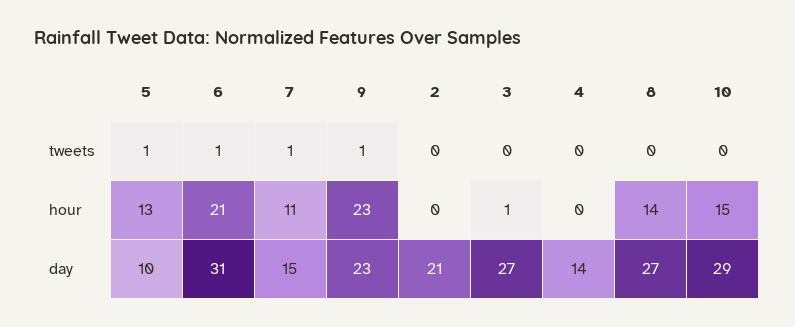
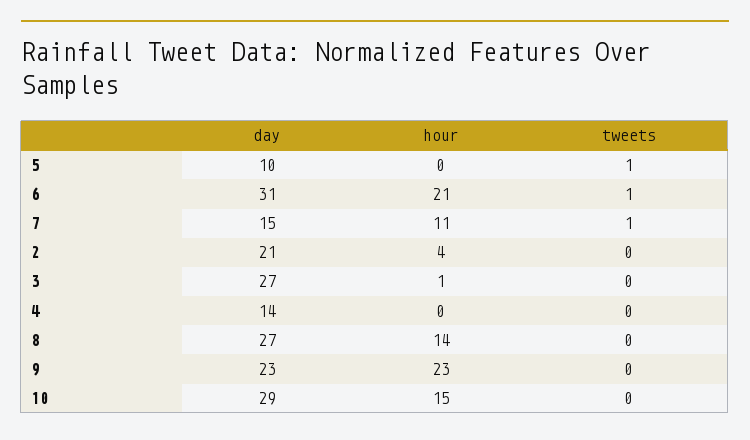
  {
    "5": {
      "tweets": 1,
-     "hour": 13,
+     "hour": 0,
      "day": 10
    },
    "6": {
      "tweets": 1,
      "hour": 21,
      "day": 31
    },
    "7": {
      "tweets": 1,
      "hour": 11,
      "day": 15
    },
    "9": {
-     "tweets": 1,
+     "tweets": 0,
      "hour": 23,
      "day": 23
    },
    "2": {
      "tweets": 0,
-     "hour": 0,
+     "hour": 4,
      "day": 21
    },
    "3": {
      "tweets": 0,
      "hour": 1,
      "day": 27
    },
    "4": {
      "tweets": 0,
      "hour": 0,
      "day": 14
    },
    "8": {
      "tweets": 0,
      "hour": 14,
      "day": 27
    },
    "10": {
      "tweets": 0,
      "hour": 15,
      "day": 29
    }
  }

